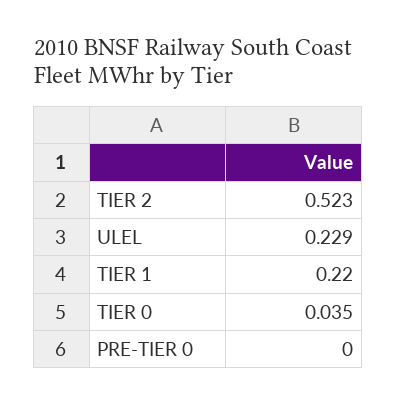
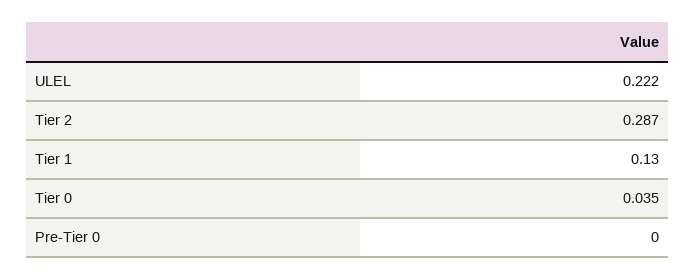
  {
-   "TIER 2": 0.523,
+   "TIER 2": 0.287,
-   "ULEL": 0.229,
+   "ULEL": 0.222,
-   "TIER 1": 0.22,
+   "TIER 1": 0.13,
    "TIER 0": 0.035,
    "PRE-TIER 0": 0
  }

